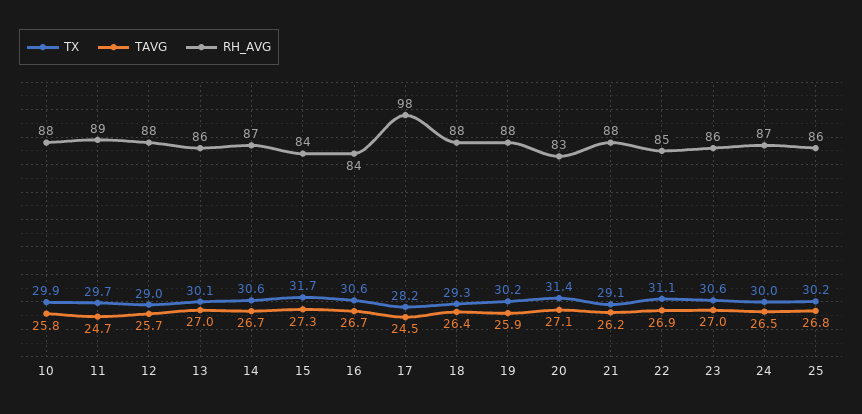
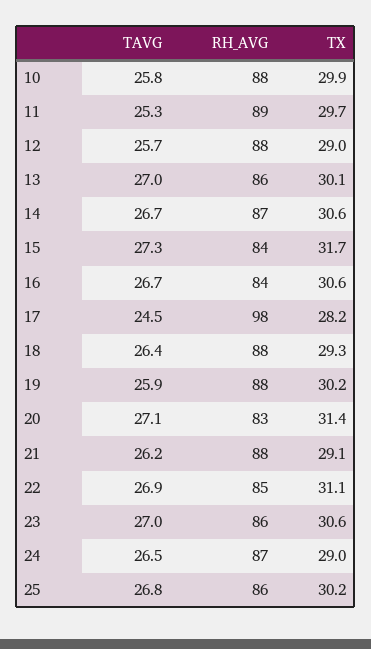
  {
    "TX": {
      "10": 29.9,
      "11": 29.7,
      "12": 29,
      "13": 30.1,
      "14": 30.6,
      "15": 31.7,
      "16": 30.6,
      "17": 28.2,
      "18": 29.3,
      "19": 30.2,
      "20": 31.4,
      "21": 29.1,
      "22": 31.1,
      "23": 30.6,
-     "24": 30,
+     "24": 29,
      "25": 30.2
    },
    "TAVG": {
      "10": 25.8,
-     "11": 24.7,
+     "11": 25.3,
      "12": 25.7,
      "13": 27,
      "14": 26.7,
      "15": 27.3,
      "16": 26.7,
      "17": 24.5,
      "18": 26.4,
      "19": 25.9,
      "20": 27.1,
      "21": 26.2,
      "22": 26.9,
      "23": 27,
      "24": 26.5,
      "25": 26.8
    },
    "RH_AVG": {
      "10": 88,
      "11": 89,
      "12": 88,
      "13": 86,
      "14": 87,
      "15": 84,
      "16": 84,
      "17": 98,
      "18": 88,
      "19": 88,
      "20": 83,
      "21": 88,
      "22": 85,
      "23": 86,
      "24": 87,
      "25": 86
    }
  }

